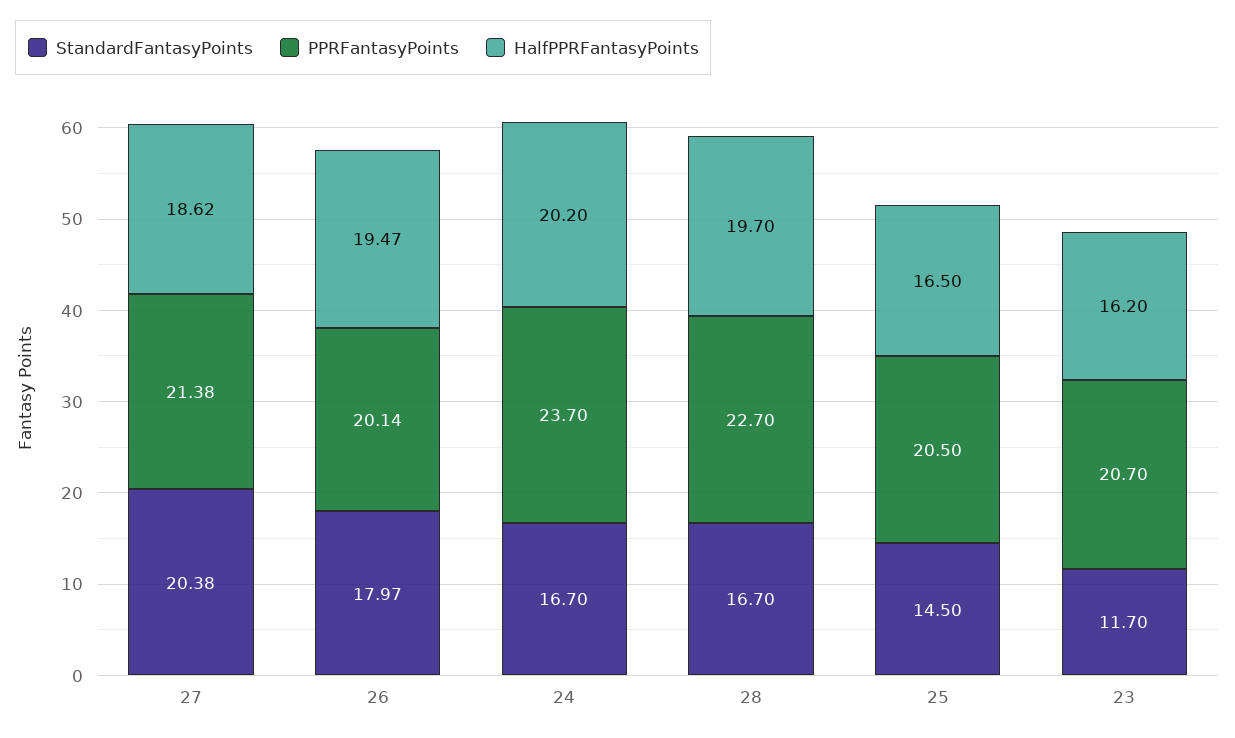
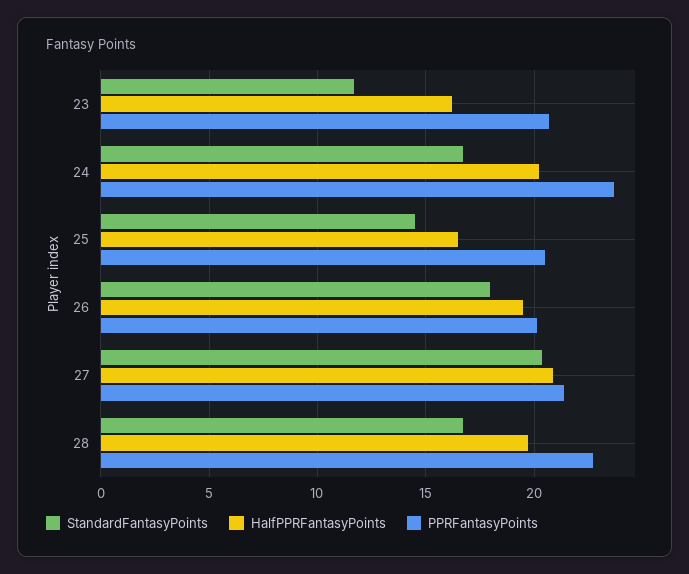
  {
    "StandardFantasyPoints": {
      "27": 20.38,
      "26": 17.97,
      "24": 16.7,
      "28": 16.7,
      "25": 14.5,
      "23": 11.7
    },
    "PPRFantasyPoints": {
      "27": 21.38,
      "26": 20.14,
      "24": 23.7,
      "28": 22.7,
      "25": 20.5,
      "23": 20.7
    },
    "HalfPPRFantasyPoints": {
-     "27": 18.62,
+     "27": 21,
      "26": 19.47,
      "24": 20.2,
      "28": 19.7,
      "25": 16.5,
      "23": 16.2
    }
  }

